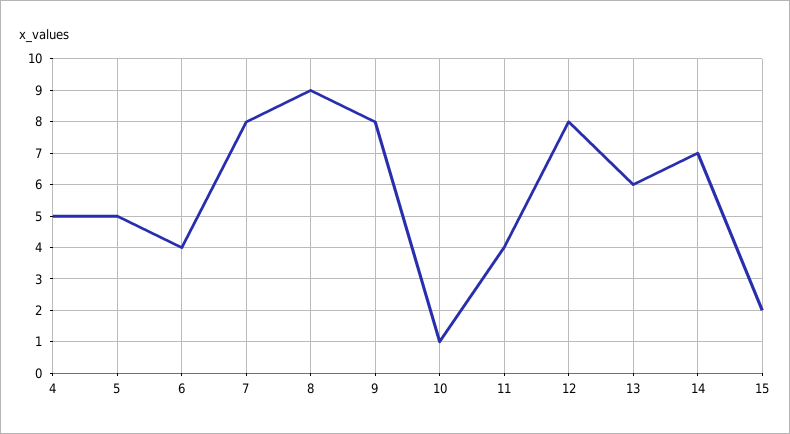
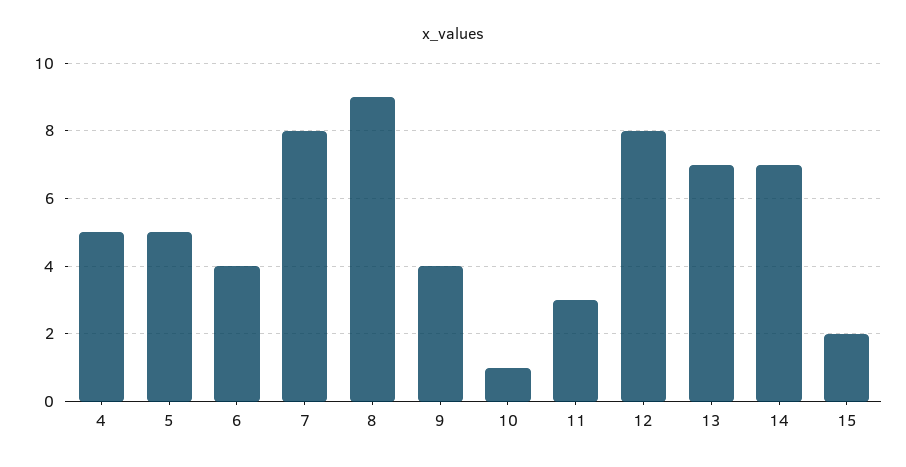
  {
    "4": 5,
    "5": 5,
    "6": 4,
    "7": 8,
    "8": 9,
-   "9": 8,
+   "9": 4,
    "10": 1,
-   "11": 4,
+   "11": 3,
    "12": 8,
-   "13": 6,
+   "13": 7,
    "14": 7,
    "15": 2
  }

